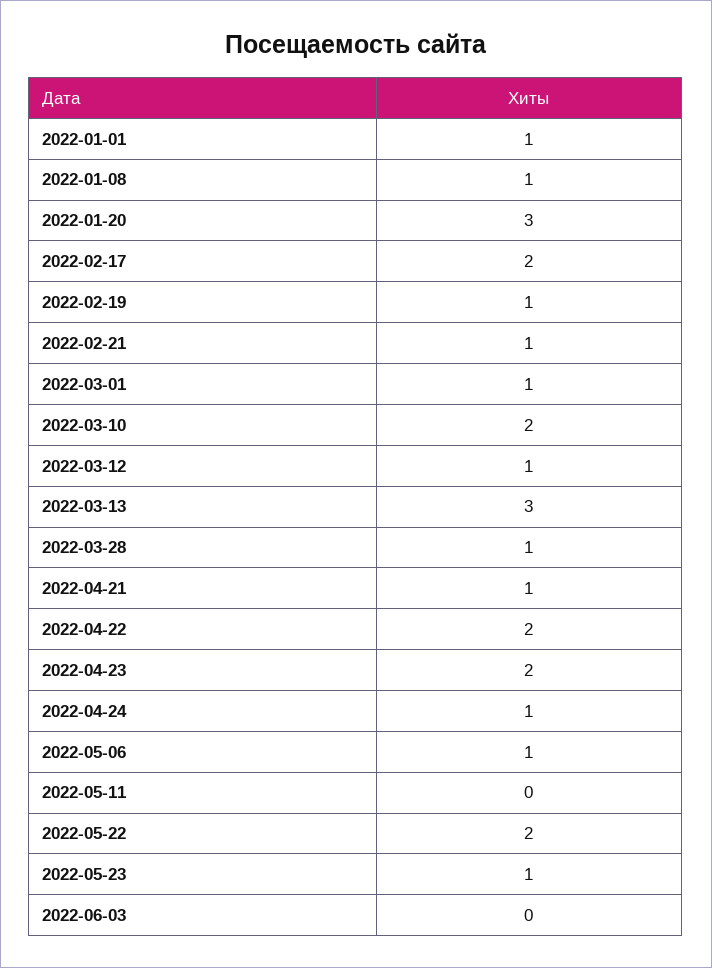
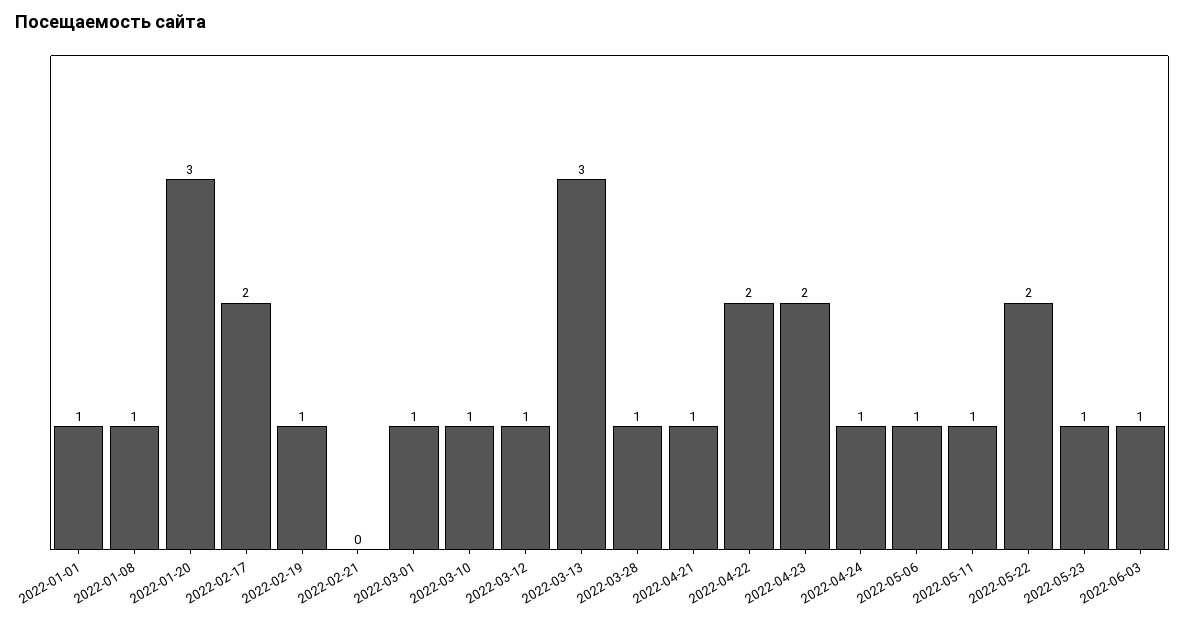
  {
    "2022-01-01": 1,
    "2022-01-08": 1,
    "2022-01-20": 3,
    "2022-02-17": 2,
    "2022-02-19": 1,
-   "2022-02-21": 1,
+   "2022-02-21": 0,
    "2022-03-01": 1,
-   "2022-03-10": 2,
+   "2022-03-10": 1,
    "2022-03-12": 1,
    "2022-03-13": 3,
    "2022-03-28": 1,
    "2022-04-21": 1,
    "2022-04-22": 2,
    "2022-04-23": 2,
    "2022-04-24": 1,
    "2022-05-06": 1,
-   "2022-05-11": 0,
+   "2022-05-11": 1,
    "2022-05-22": 2,
    "2022-05-23": 1,
-   "2022-06-03": 0
+   "2022-06-03": 1
  }

